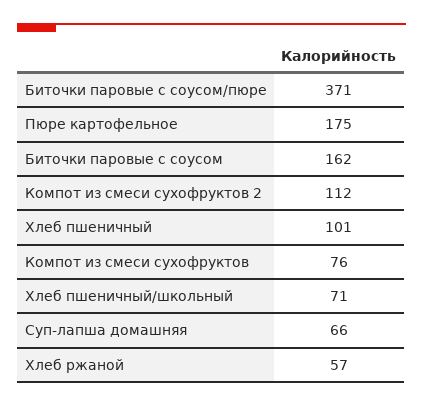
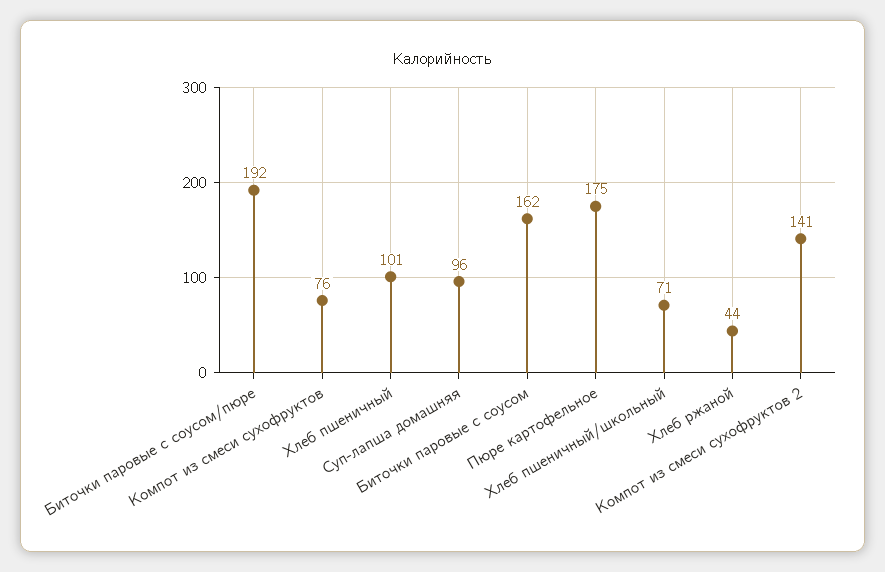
  {
-   "Биточки паровые с соусом/пюре": 371,
+   "Биточки паровые с соусом/пюре": 192,
    "Пюре картофельное": 175,
    "Биточки паровые с соусом": 162,
-   "Компот из смеси сухофруктов 2": 112,
+   "Компот из смеси сухофруктов 2": 141,
    "Хлеб пшеничный": 101,
    "Компот из смеси сухофруктов": 76,
    "Хлеб пшеничный/школьный": 71,
-   "Суп-лапша домашняя": 66,
+   "Суп-лапша домашняя": 96,
-   "Хлеб ржаной": 57
+   "Хлеб ржаной": 44
  }

